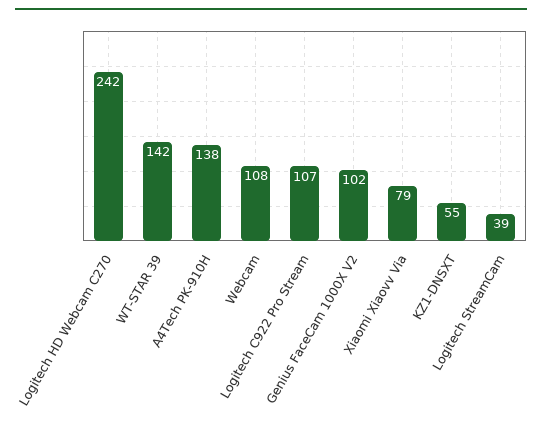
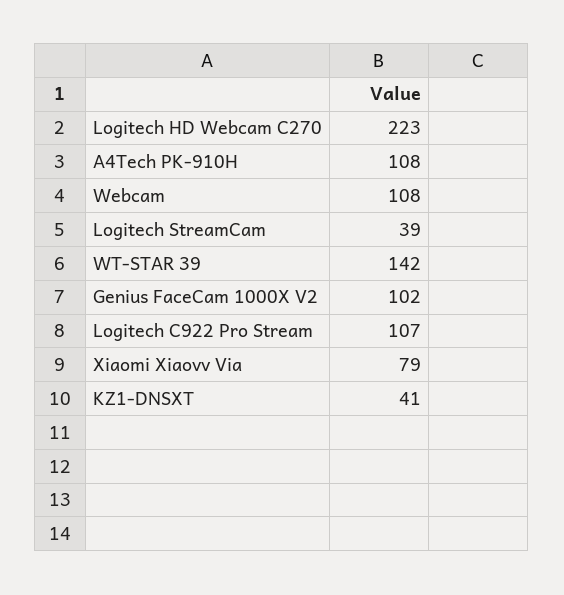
  {
-   "Logitech HD Webcam C270": 242,
+   "Logitech HD Webcam C270": 223,
    "WT-STAR 39": 142,
-   "A4Tech PK-910H": 138,
+   "A4Tech PK-910H": 108,
    "Webcam": 108,
    "Logitech C922 Pro Stream": 107,
    "Genius FaceCam 1000X V2": 102,
    "Xiaomi Xiaovv Via": 79,
-   "KZ1-DNSXT": 55,
+   "KZ1-DNSXT": 41,
    "Logitech StreamCam": 39
  }

